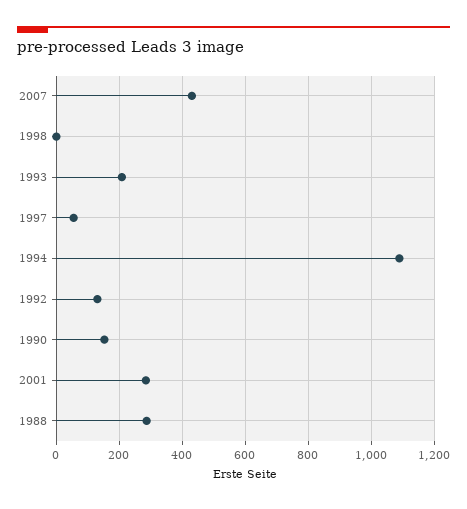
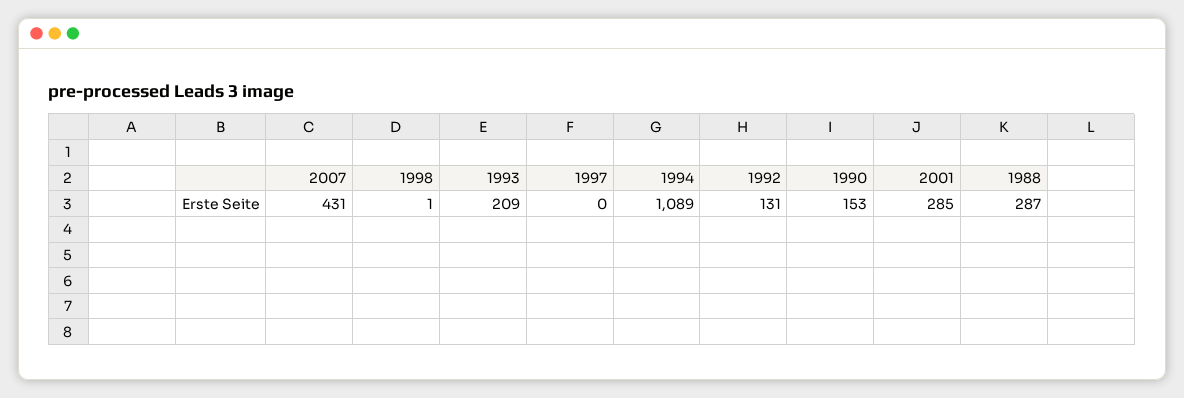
  {
    "2007": 431,
    "1998": 1,
    "1993": 209,
-   "1997": 60,
+   "1997": 0,
    "1994": 1089,
    "1992": 131,
    "1990": 153,
    "2001": 285,
    "1988": 287
  }

